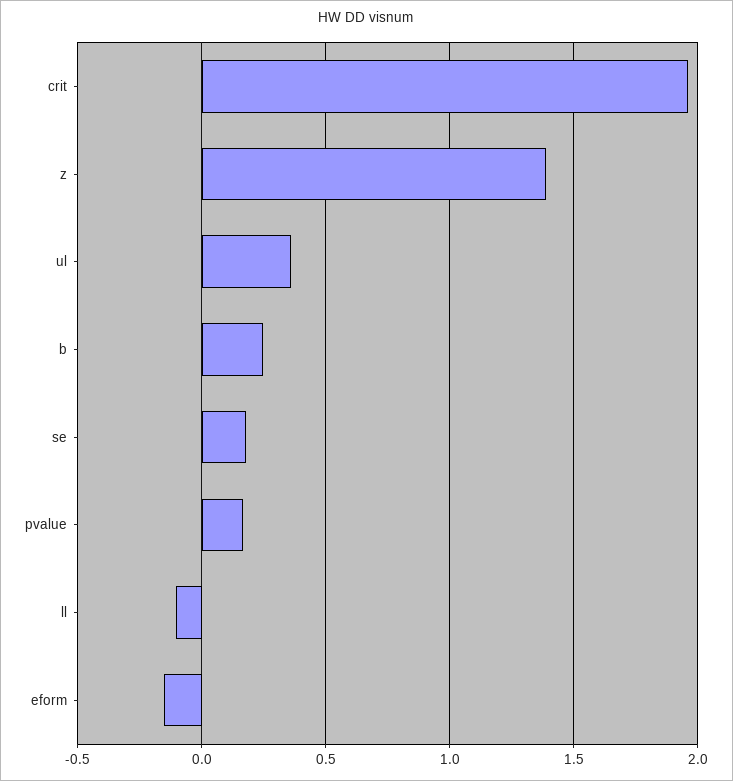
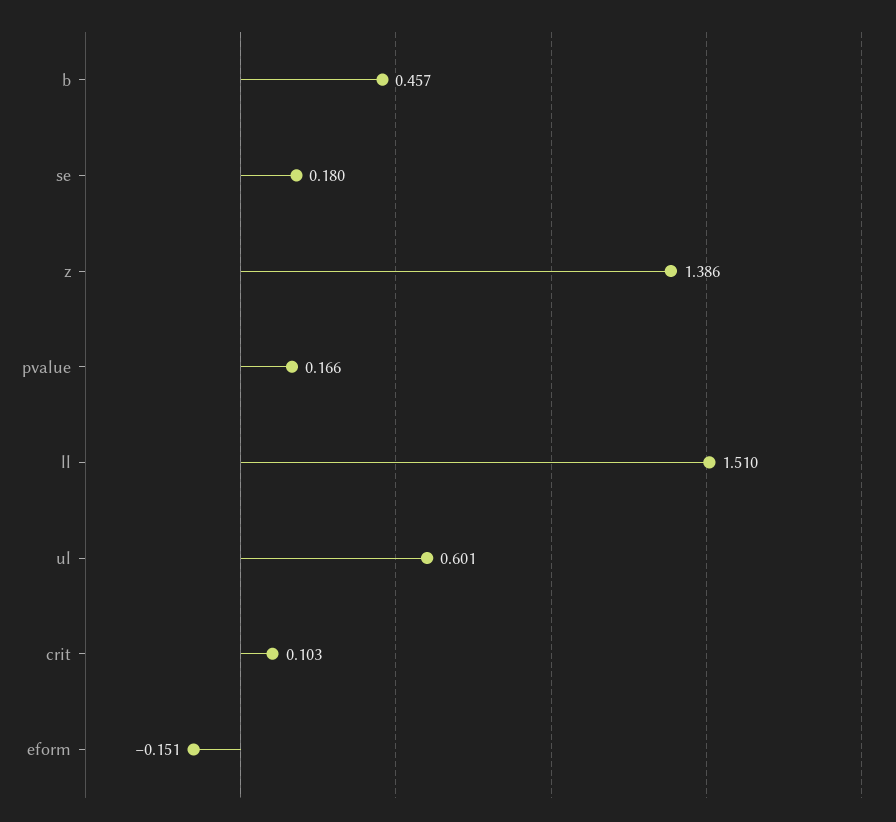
  {
-   "crit": 1.95,
+   "crit": 0.103,
    "z": 1.386,
-   "ul": 0.35,
+   "ul": 0.601,
-   "b": 0.25,
+   "b": 0.457,
    "se": 0.18,
    "pvalue": 0.166,
-   "ll": -0.1,
+   "ll": 1.51,
    "eform": -0.151
  }

